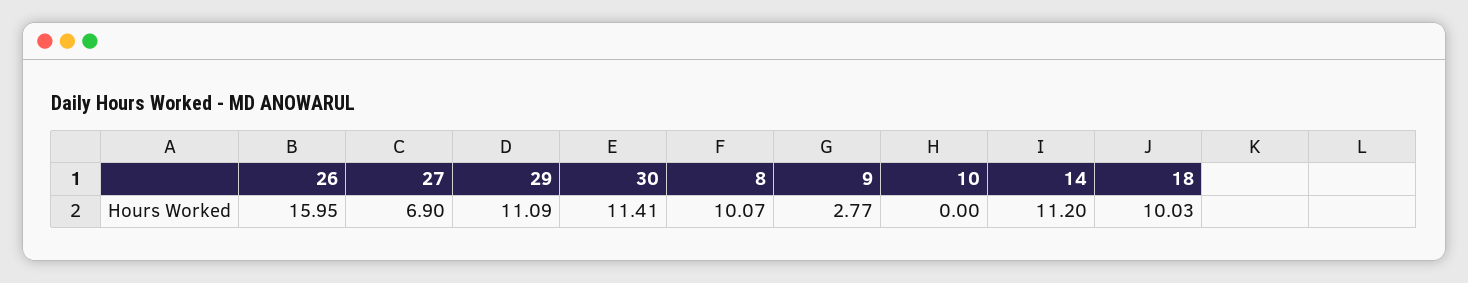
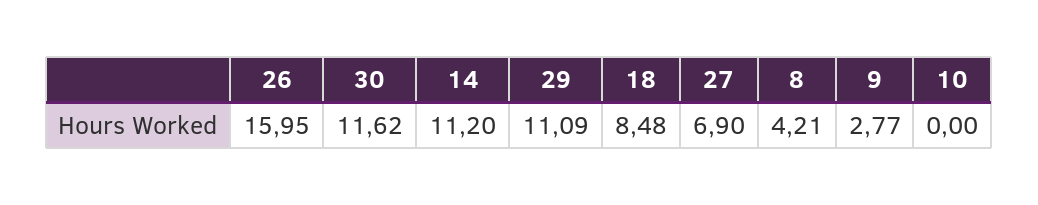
  {
    "26": 15.95,
    "27": 6.9,
    "29": 11.09,
-   "30": 11.41,
+   "30": 11.62,
-   "8": 10.07,
+   "8": 4.21,
    "9": 2.77,
    "10": 0,
    "14": 11.2,
-   "18": 10.03
+   "18": 8.48
  }

